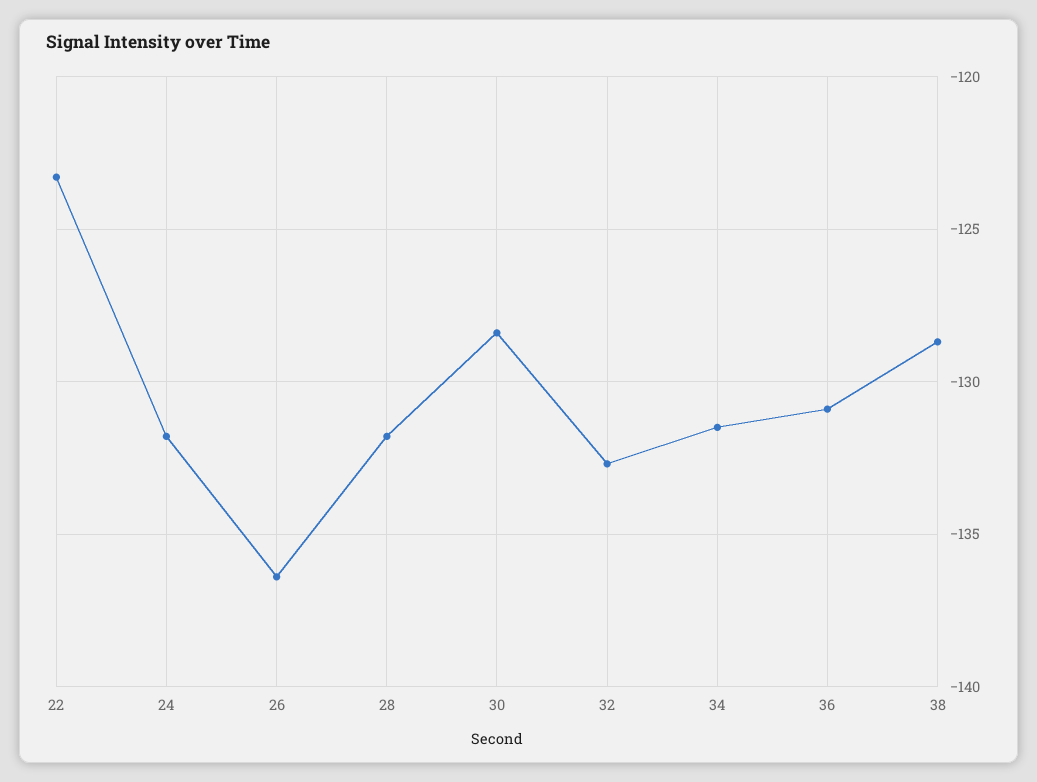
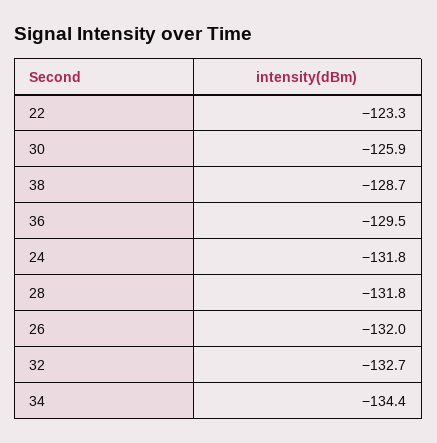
  {
    "22": -123.3,
    "24": -131.8,
-   "26": -136.5,
+   "26": -132,
    "28": -131.8,
-   "30": -128.5,
+   "30": -125.9,
    "32": -132.7,
-   "34": -131.5,
+   "34": -134.4,
-   "36": -131,
+   "36": -129.5,
    "38": -128.7
  }

